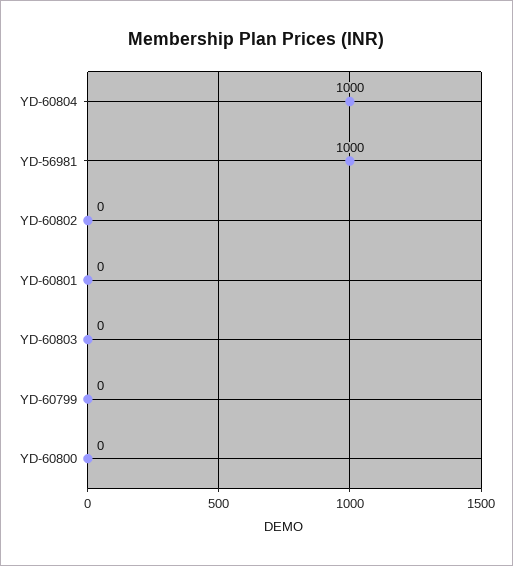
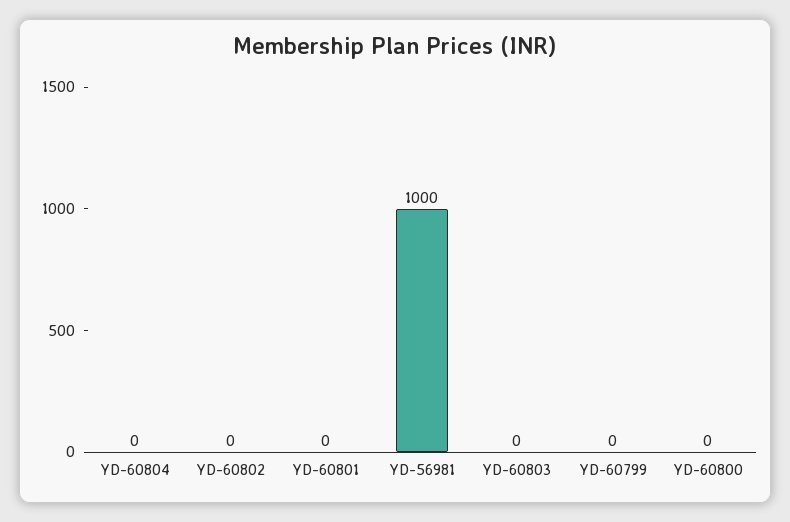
  {
-   "YD-60804": 1000,
+   "YD-60804": 0,
    "YD-56981": 1000,
    "YD-60802": 0,
    "YD-60801": 0,
    "YD-60803": 0,
    "YD-60799": 0,
    "YD-60800": 0
  }

